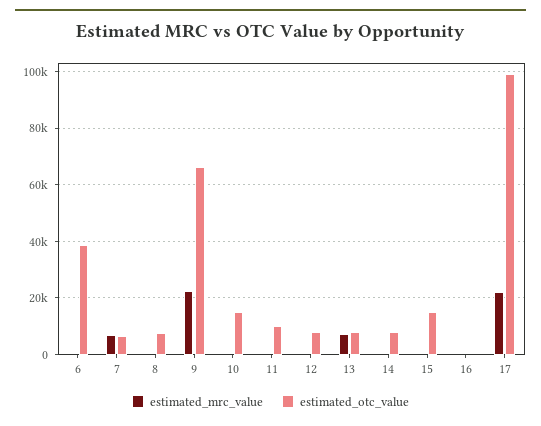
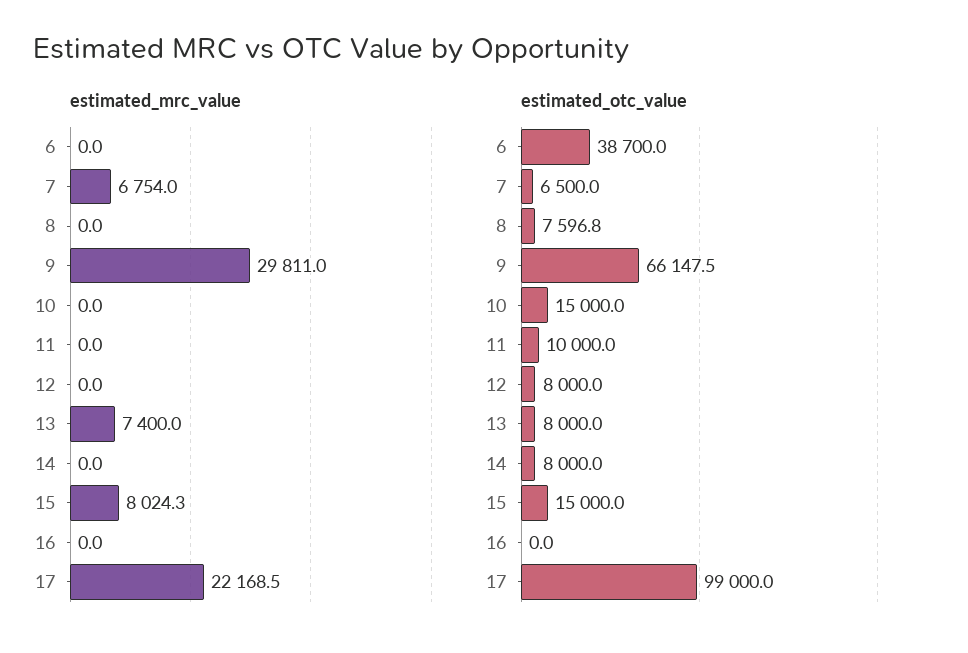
  {
    "estimated_mrc_value": {
      "6": 0,
      "7": 6754,
      "8": 0,
-     "9": 22500,
+     "9": 29811,
      "10": 0,
      "11": 0,
      "12": 0,
      "13": 7400,
      "14": 0,
-     "15": 0,
+     "15": 8024.3,
      "16": 0,
      "17": 22168.5
    },
    "estimated_otc_value": {
      "6": 38700,
      "7": 6500,
      "8": 7596.8,
      "9": 66147.5,
      "10": 15000,
      "11": 10000,
      "12": 8000,
      "13": 8000,
      "14": 8000,
      "15": 15000,
      "16": 0,
      "17": 99000
    }
  }

